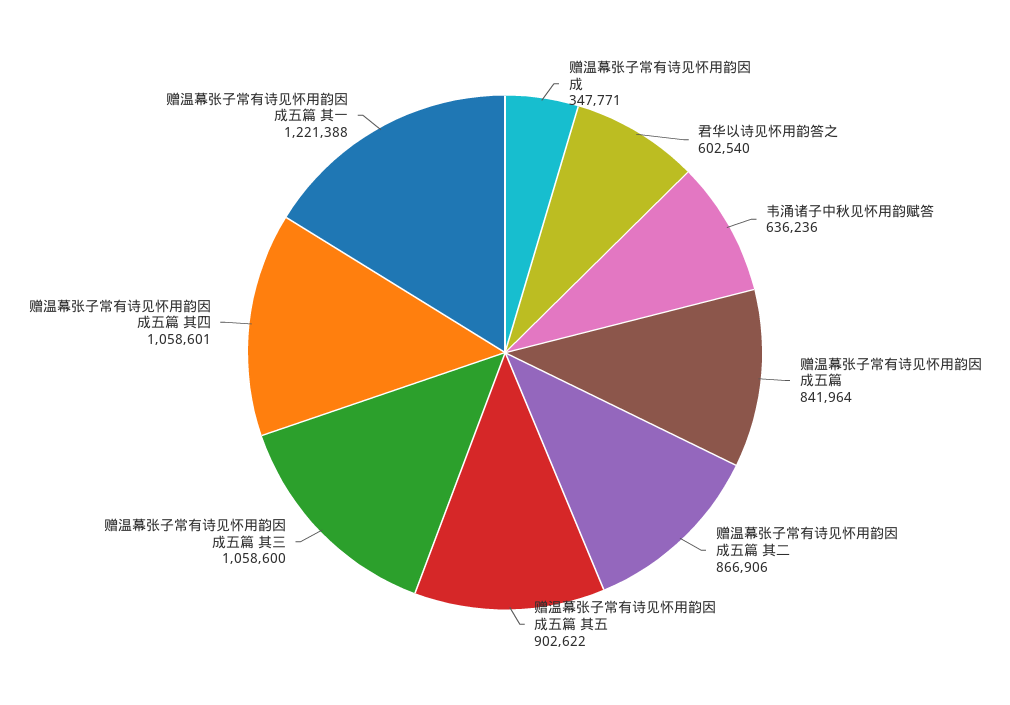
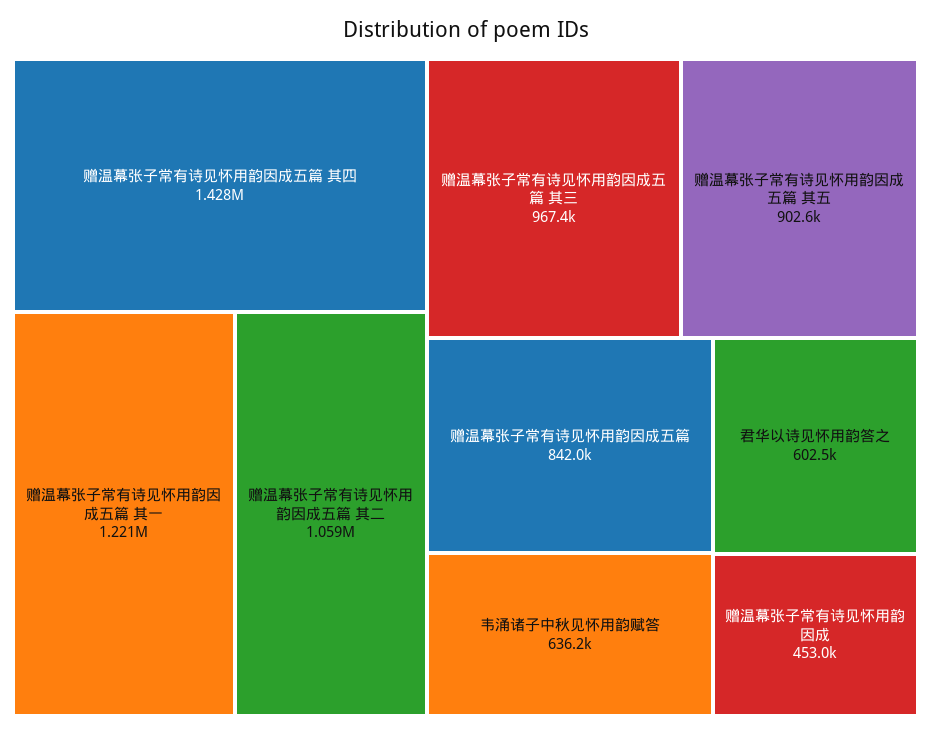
  {
-   "赠温幕张子常有诗见怀用韵因成": 347771,
+   "赠温幕张子常有诗见怀用韵因成": 453000,
    "君华以诗见怀用韵答之": 602540,
    "韦涌诸子中秋见怀用韵赋答": 636236,
    "赠温幕张子常有诗见怀用韵因成五篇": 841964,
-   "赠温幕张子常有诗见怀用韵因成五篇 其二": 866906,
+   "赠温幕张子常有诗见怀用韵因成五篇 其二": 1059000,
    "赠温幕张子常有诗见怀用韵因成五篇 其五": 902622,
-   "赠温幕张子常有诗见怀用韵因成五篇 其三": 1058600,
+   "赠温幕张子常有诗见怀用韵因成五篇 其三": 967400,
-   "赠温幕张子常有诗见怀用韵因成五篇 其四": 1058601,
+   "赠温幕张子常有诗见怀用韵因成五篇 其四": 1428000,
    "赠温幕张子常有诗见怀用韵因成五篇 其一": 1221388
  }

